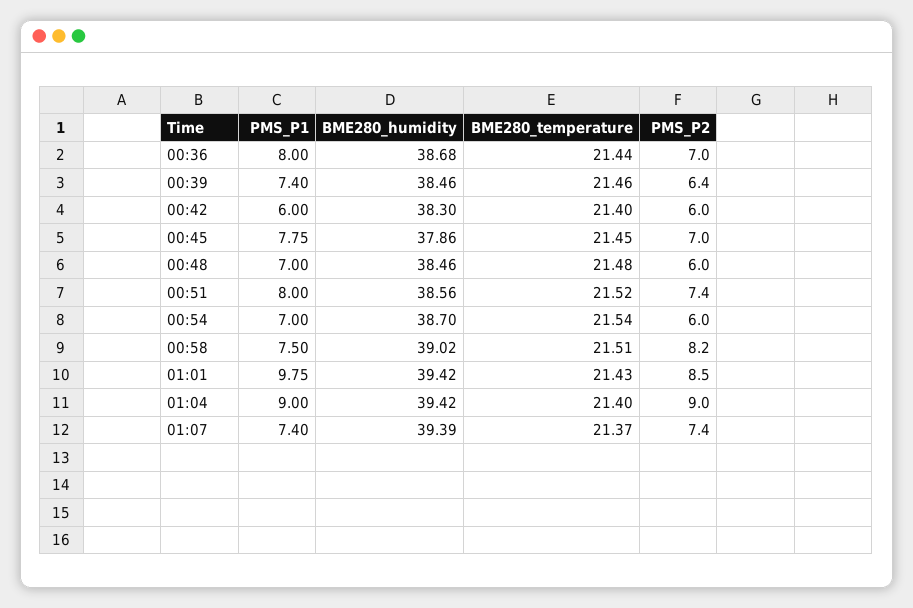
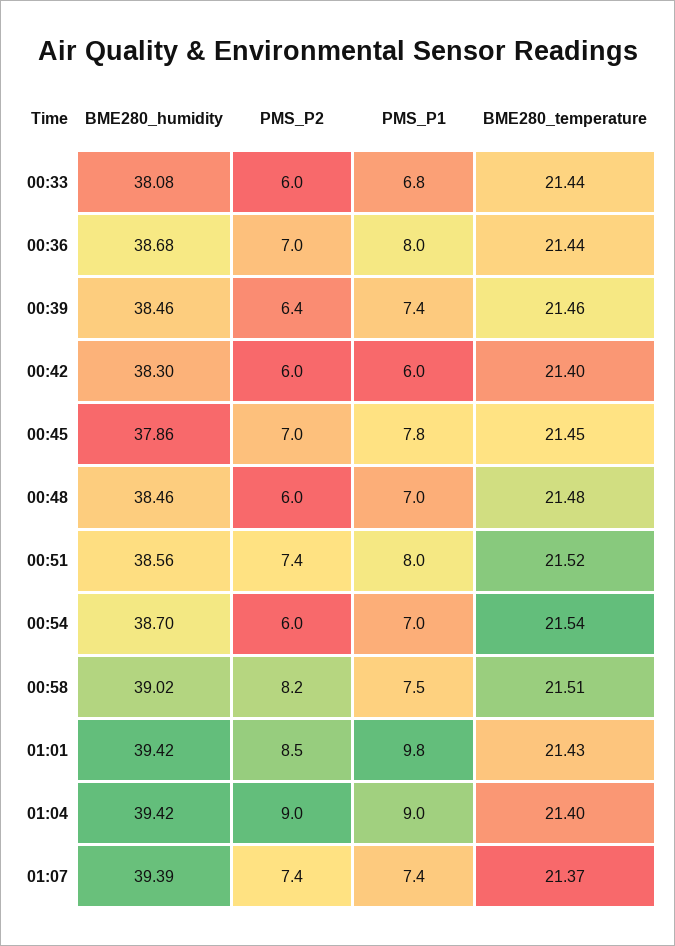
  {
    "PMS_P1": {
      "00:36": 8,
      "00:39": 7.4,
      "00:42": 6,
      "00:45": 7.75,
      "00:48": 7,
      "00:51": 8,
      "00:54": 7,
      "00:58": 7.5,
      "01:01": 9.75,
      "01:04": 9,
-     "01:07": 7.4
+     "01:07": 7.4,
+     "00:33": 6.8
    },
    "BME280_humidity": {
      "00:36": 38.68,
      "00:39": 38.46,
      "00:42": 38.3,
      "00:45": 37.86,
      "00:48": 38.46,
      "00:51": 38.56,
      "00:54": 38.7,
      "00:58": 39.02,
      "01:01": 39.42,
      "01:04": 39.42,
-     "01:07": 39.39
+     "01:07": 39.39,
+     "00:33": 38.08
    },
    "BME280_temperature": {
      "00:36": 21.44,
      "00:39": 21.46,
      "00:42": 21.4,
      "00:45": 21.45,
      "00:48": 21.48,
      "00:51": 21.52,
      "00:54": 21.54,
      "00:58": 21.51,
      "01:01": 21.43,
      "01:04": 21.4,
-     "01:07": 21.37
+     "01:07": 21.37,
+     "00:33": 21.44
    },
    "PMS_P2": {
      "00:36": 7,
      "00:39": 6.4,
      "00:42": 6,
      "00:45": 7,
      "00:48": 6,
      "00:51": 7.4,
      "00:54": 6,
      "00:58": 8.2,
      "01:01": 8.5,
      "01:04": 9,
-     "01:07": 7.4
+     "01:07": 7.4,
+     "00:33": 6
    }
  }

